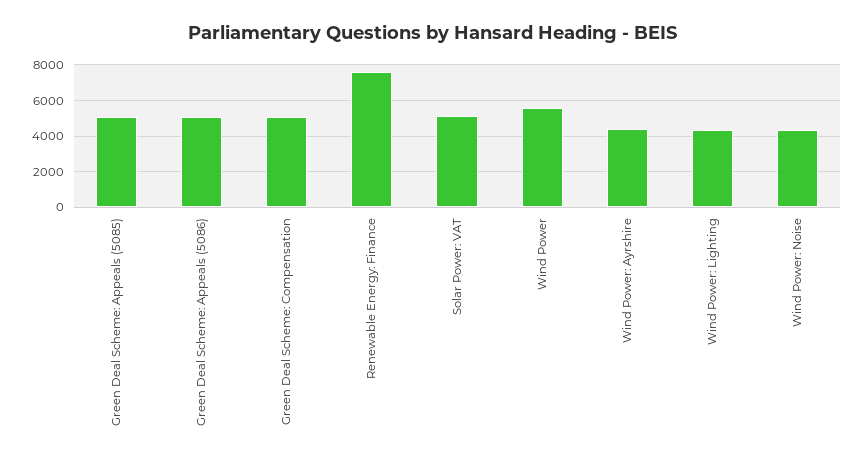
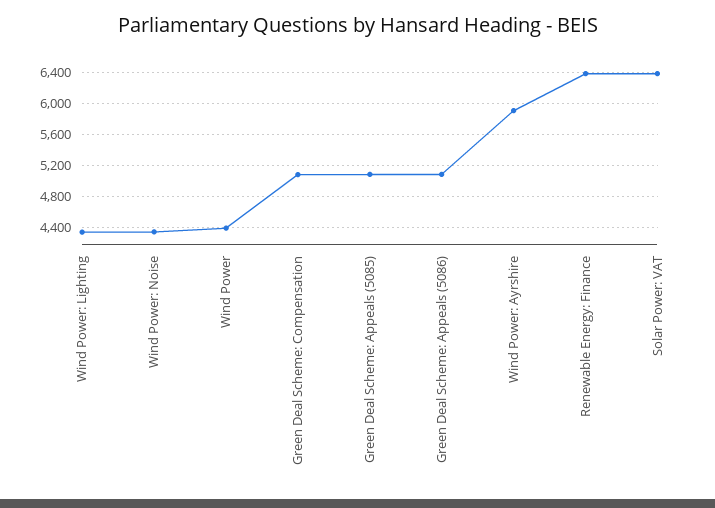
  {
    "Green Deal Scheme: Appeals (5085)": 5100,
    "Green Deal Scheme: Appeals (5086)": 5100,
    "Green Deal Scheme: Compensation": 5100,
-   "Renewable Energy: Finance": 7500,
+   "Renewable Energy: Finance": 6400,
-   "Solar Power: VAT": 5000,
+   "Solar Power: VAT": 6400,
-   "Wind Power": 5500,
+   "Wind Power": 4400,
-   "Wind Power: Ayrshire": 4500,
+   "Wind Power: Ayrshire": 5900,
    "Wind Power: Lighting": 4300,
    "Wind Power: Noise": 4300
  }

